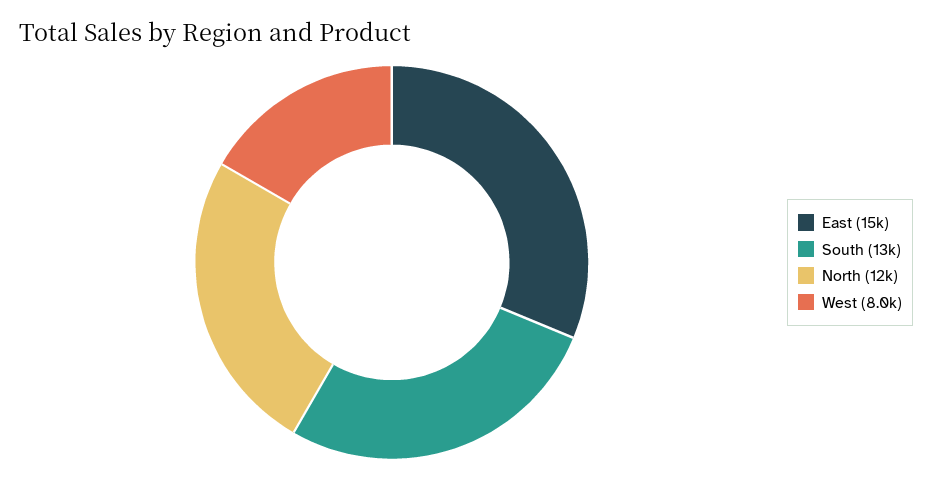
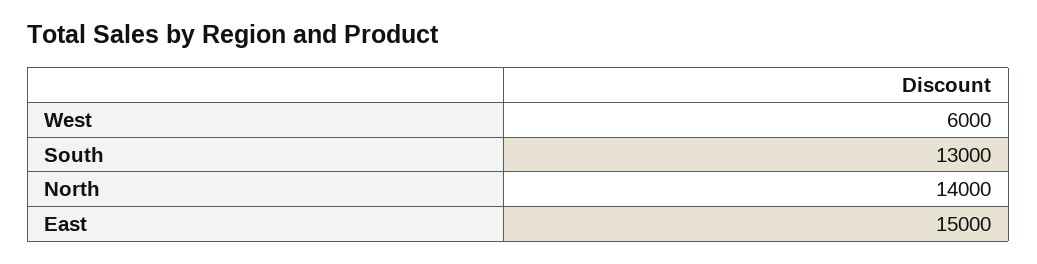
  {
    "East": 15000,
    "South": 13000,
-   "North": 12000,
+   "North": 14000,
-   "West": 8000
+   "West": 6000
  }

